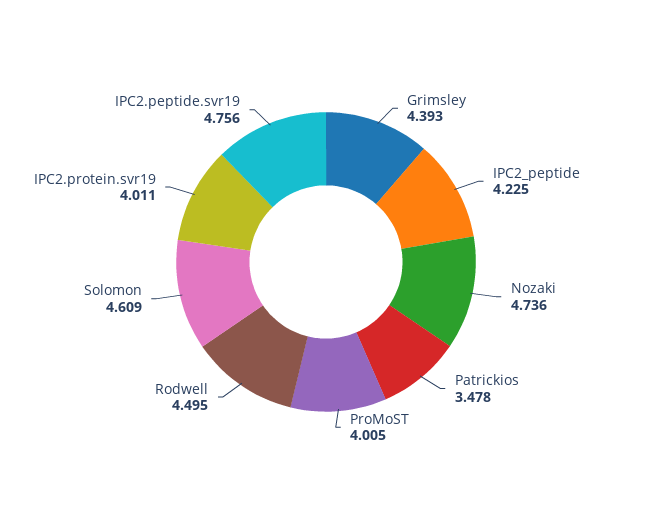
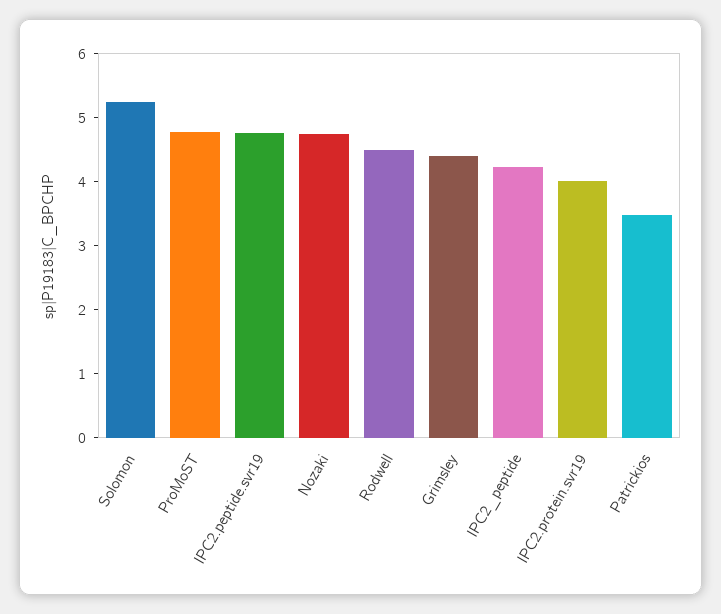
  {
    "Grimsley": 4.393,
    "IPC2_peptide": 4.225,
    "Nozaki": 4.736,
    "Patrickios": 3.478,
-   "ProMoST": 4.005,
+   "ProMoST": 4.8,
    "Rodwell": 4.495,
-   "Solomon": 4.609,
+   "Solomon": 5.2,
    "IPC2.protein.svr19": 4.011,
    "IPC2.peptide.svr19": 4.756
  }

